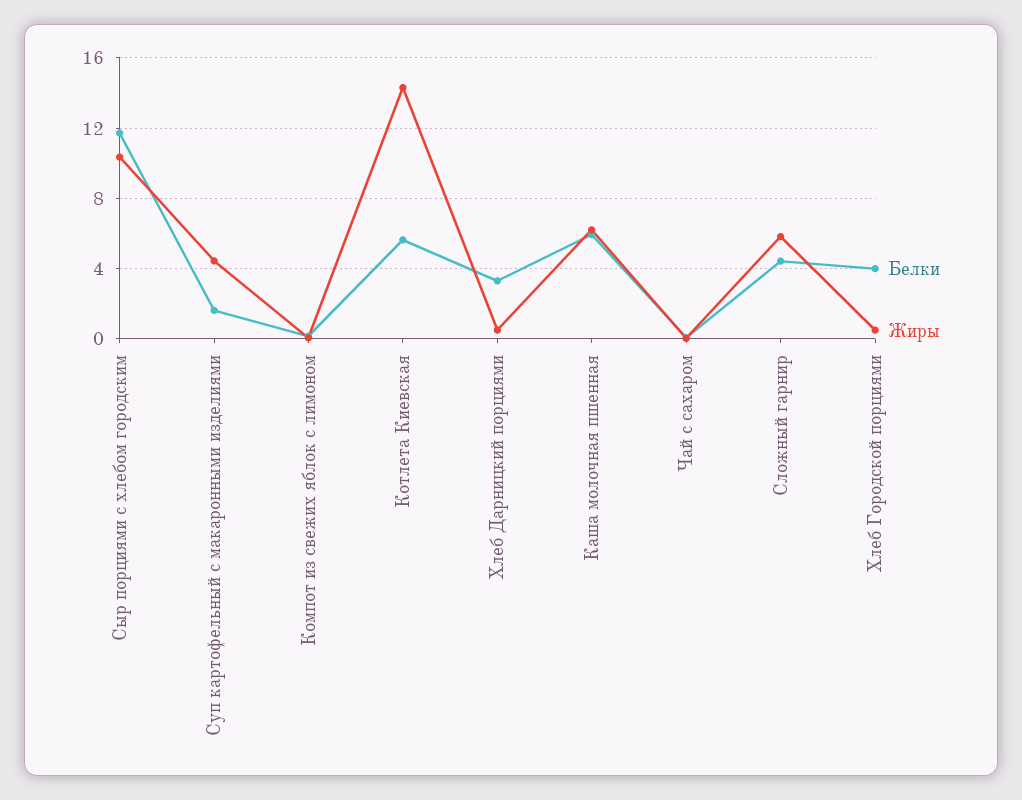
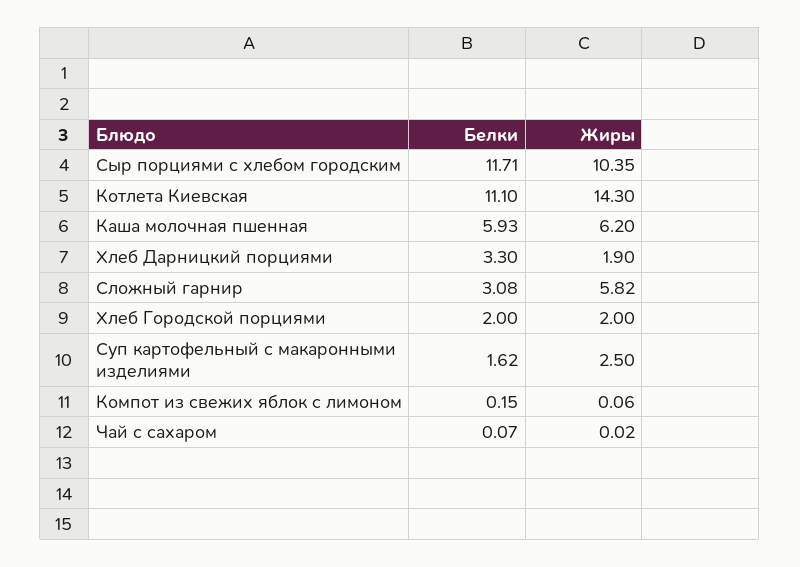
  {
    "Белки": {
      "Сыр порциями с хлебом городским": 11.71,
      "Суп картофельный с макаронными изделиями": 1.62,
      "Компот из свежих яблок с лимоном": 0.15,
-     "Котлета Киевская": 5.5,
+     "Котлета Киевская": 11.1,
      "Хлеб Дарницкий порциями": 3.3,
      "Каша молочная пшенная": 5.93,
      "Чай с сахаром": 0.07,
-     "Сложный гарнир": 4.5,
+     "Сложный гарнир": 3.08,
-     "Хлеб Городской порциями": 4
+     "Хлеб Городской порциями": 2
    },
    "Жиры": {
      "Сыр порциями с хлебом городским": 10.35,
-     "Суп картофельный с макаронными изделиями": 4.5,
+     "Суп картофельный с макаронными изделиями": 2.5,
      "Компот из свежих яблок с лимоном": 0.06,
      "Котлета Киевская": 14.3,
-     "Хлеб Дарницкий порциями": 0.5,
+     "Хлеб Дарницкий порциями": 1.9,
      "Каша молочная пшенная": 6.2,
      "Чай с сахаром": 0.02,
      "Сложный гарнир": 5.82,
-     "Хлеб Городской порциями": 0.5
+     "Хлеб Городской порциями": 2
    }
  }

